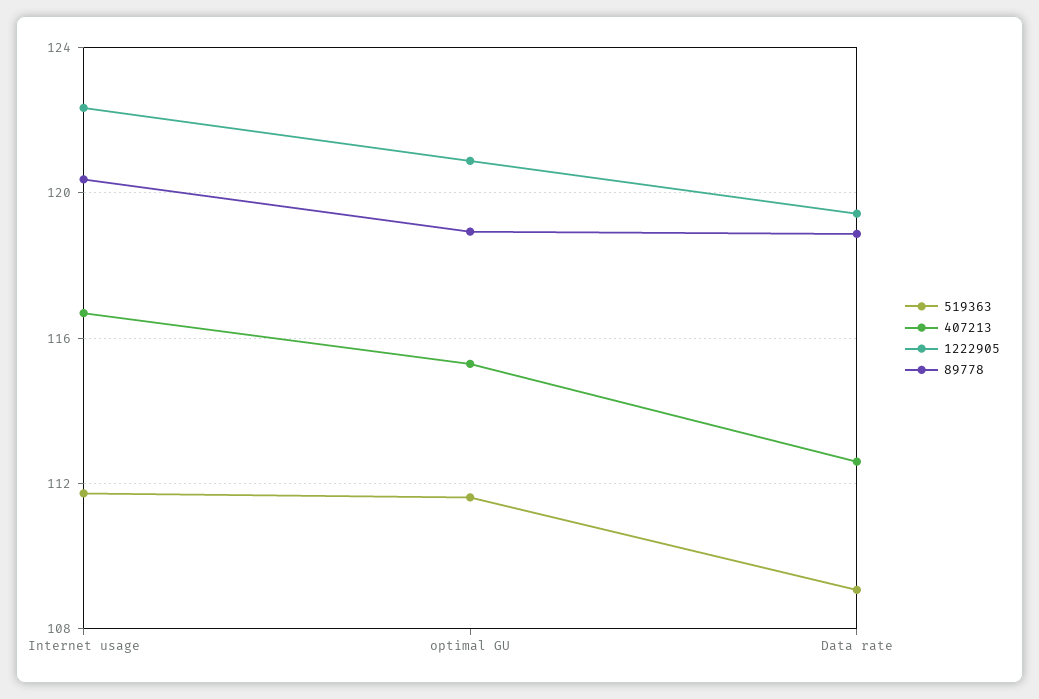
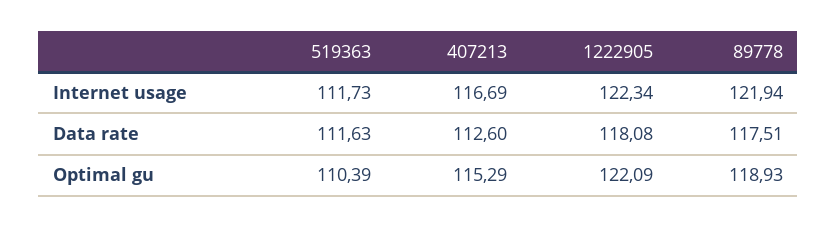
  {
    "519363": {
      "Internet usage": 111.73,
-     "optimal GU": 111.5,
+     "optimal GU": 110.39,
-     "Data rate": 109
+     "Data rate": 111.63
    },
    "407213": {
      "Internet usage": 116.69,
      "optimal GU": 115.29,
      "Data rate": 112.6
    },
    "1222905": {
      "Internet usage": 122.34,
-     "optimal GU": 121,
+     "optimal GU": 122.09,
-     "Data rate": 119.5
+     "Data rate": 118.08
    },
    "89778": {
-     "Internet usage": 120.5,
+     "Internet usage": 121.94,
      "optimal GU": 118.93,
-     "Data rate": 119
+     "Data rate": 117.51
    }
  }

